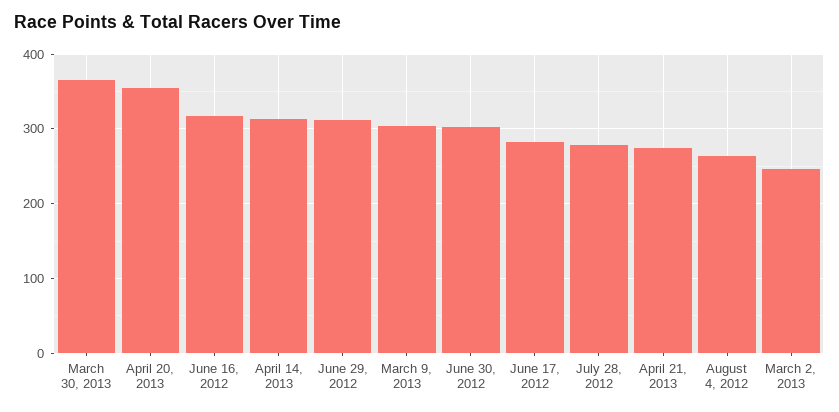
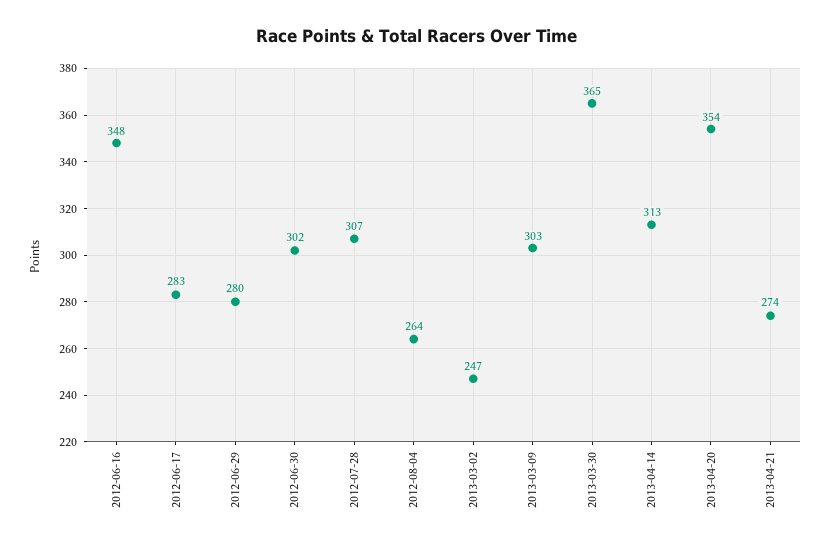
  {
    "March 30, 2013": 365,
    "April 20, 2013": 354,
-   "June 16, 2012": 320,
+   "June 16, 2012": 348,
    "April 14, 2013": 313,
-   "June 29, 2012": 310,
+   "June 29, 2012": 280,
    "March 9, 2013": 303,
    "June 30, 2012": 302,
    "June 17, 2012": 283,
-   "July 28, 2012": 280,
+   "July 28, 2012": 307,
    "April 21, 2013": 274,
    "August 4, 2012": 264,
    "March 2, 2013": 247
  }

